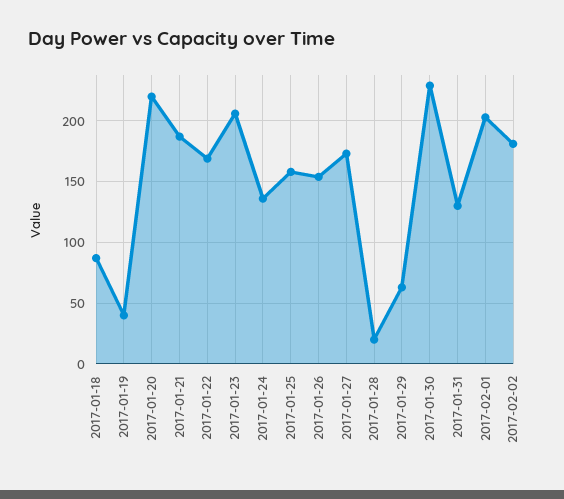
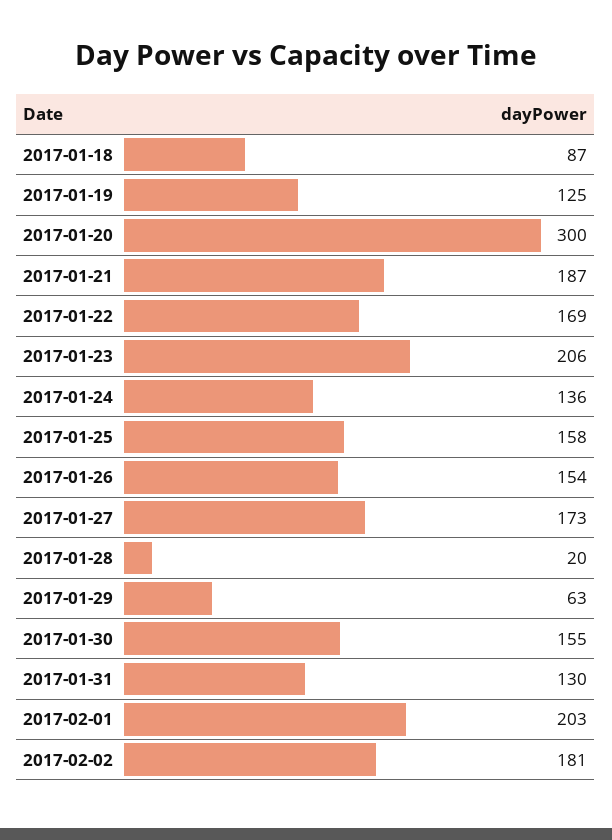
  {
    "2017-01-18": 87,
-   "2017-01-19": 40,
+   "2017-01-19": 125,
-   "2017-01-20": 220,
+   "2017-01-20": 300,
    "2017-01-21": 187,
    "2017-01-22": 169,
    "2017-01-23": 206,
    "2017-01-24": 136,
    "2017-01-25": 158,
    "2017-01-26": 154,
    "2017-01-27": 173,
    "2017-01-28": 20,
    "2017-01-29": 63,
-   "2017-01-30": 230,
+   "2017-01-30": 155,
    "2017-01-31": 130,
    "2017-02-01": 203,
    "2017-02-02": 181
  }

